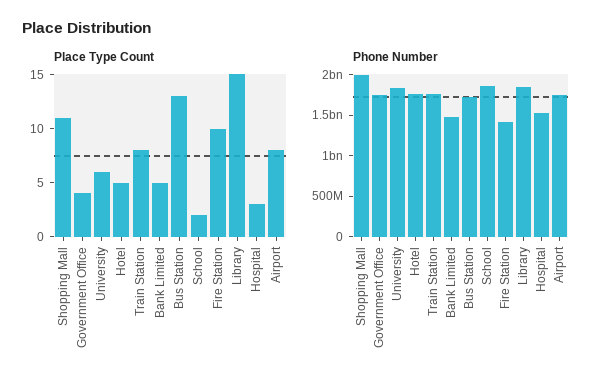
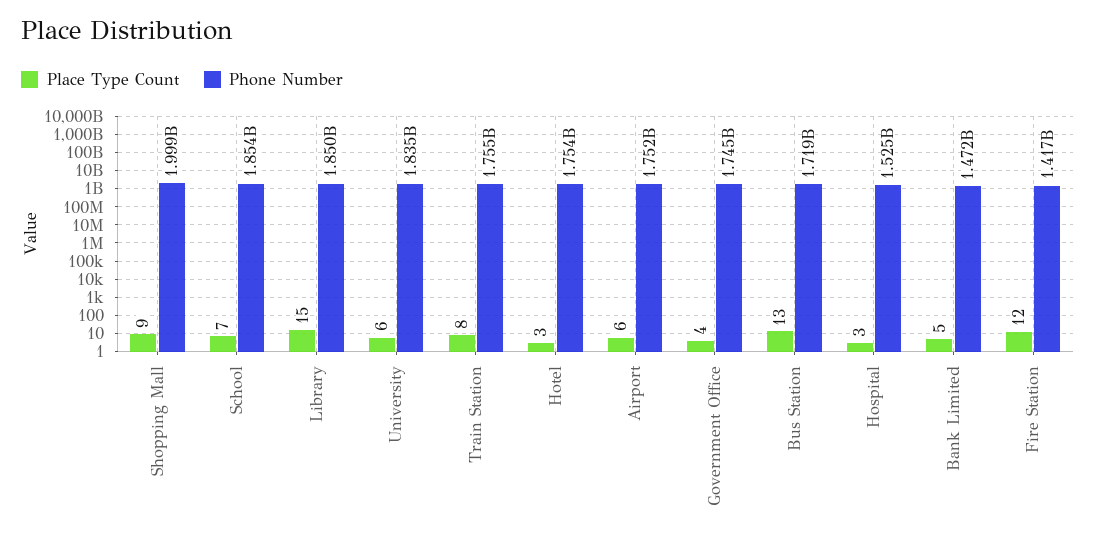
  {
    "Place Type Count": {
-     "Shopping Mall": 11,
+     "Shopping Mall": 9,
      "Government Office": 4,
      "University": 6,
-     "Hotel": 5,
+     "Hotel": 3,
      "Train Station": 8,
      "Bank Limited": 5,
      "Bus Station": 13,
-     "School": 2,
+     "School": 7,
-     "Fire Station": 10,
+     "Fire Station": 12,
      "Library": 15,
      "Hospital": 3,
-     "Airport": 8
+     "Airport": 6
    },
    "Phone Number": {
      "Shopping Mall": 1999000000,
      "Government Office": 1745000000,
      "University": 1835000000,
      "Hotel": 1754000000,
      "Train Station": 1755000000,
      "Bank Limited": 1472000000,
      "Bus Station": 1719000000,
      "School": 1854000000,
      "Fire Station": 1417000000,
      "Library": 1850000000,
      "Hospital": 1525000000,
      "Airport": 1752000000
    }
  }

